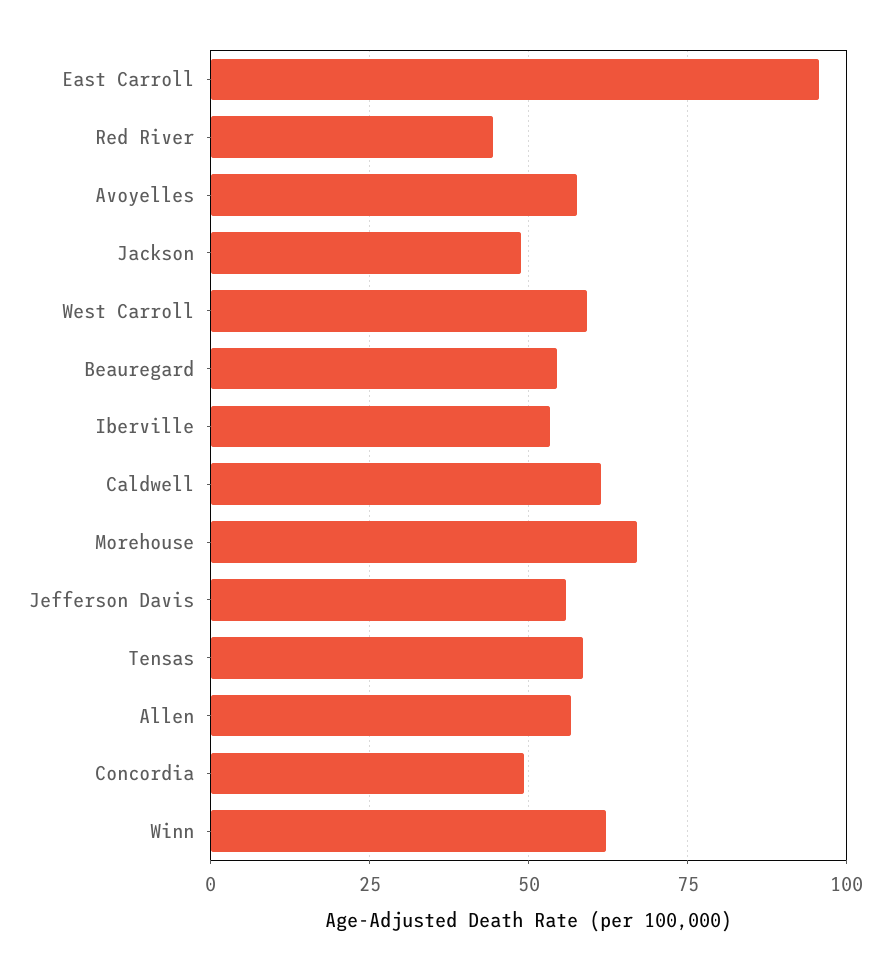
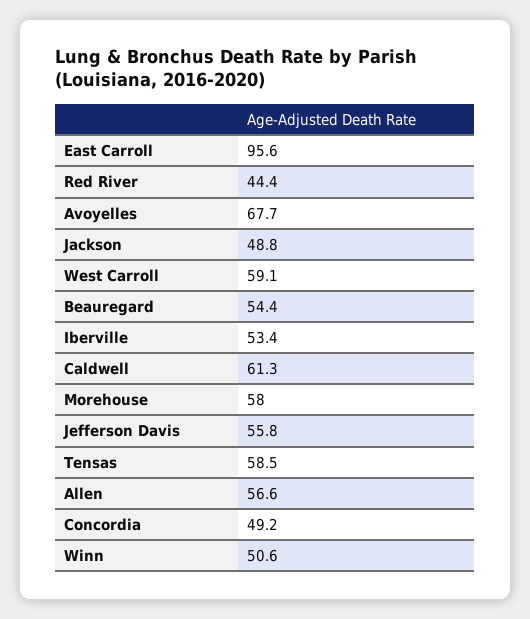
  {
    "East Carroll": 95.6,
    "Red River": 44.4,
-   "Avoyelles": 57.5,
+   "Avoyelles": 67.7,
    "Jackson": 48.8,
    "West Carroll": 59.1,
    "Beauregard": 54.4,
    "Iberville": 53.4,
    "Caldwell": 61.3,
-   "Morehouse": 67.5,
+   "Morehouse": 58,
    "Jefferson Davis": 55.8,
    "Tensas": 58.5,
    "Allen": 56.6,
    "Concordia": 49.2,
-   "Winn": 62.5
+   "Winn": 50.6
  }

